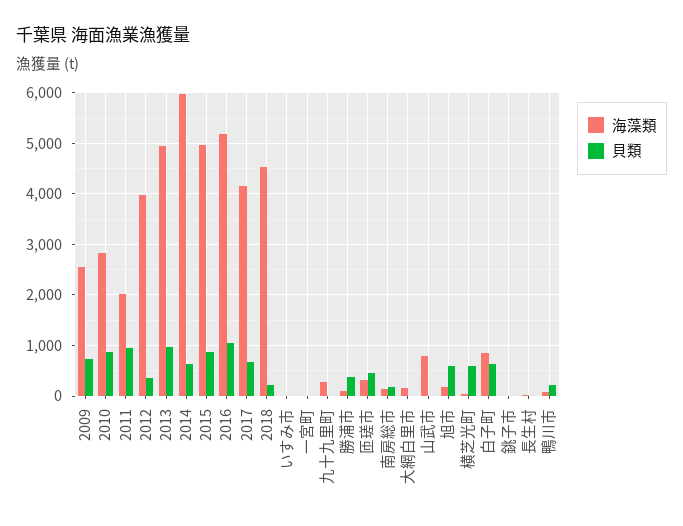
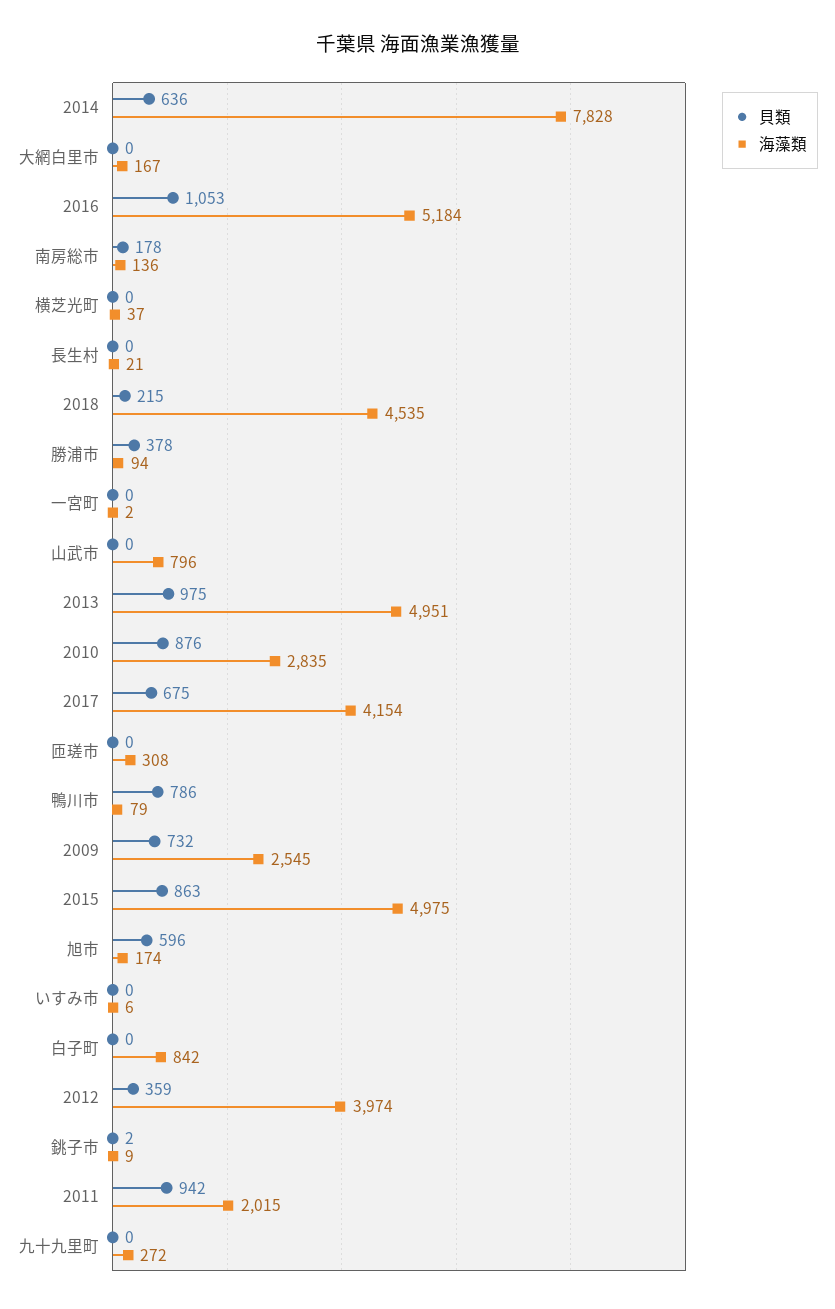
  {
    "海藻類": {
      "2009": 2545,
      "2010": 2835,
      "2011": 2015,
      "2012": 3974,
      "2013": 4951,
-     "2014": 6000,
+     "2014": 7828,
      "2015": 4975,
      "2016": 5184,
      "2017": 4154,
      "2018": 4535,
      "いすみ市": 6,
      "一宮町": 2,
      "九十九里町": 272,
      "勝浦市": 94,
      "匝瑳市": 308,
      "南房総市": 136,
      "大網白里市": 167,
      "山武市": 796,
      "旭市": 174,
      "横芝光町": 37,
      "白子町": 842,
      "銚子市": 9,
      "長生村": 21,
      "鴨川市": 79
    },
    "貝類": {
      "2009": 732,
      "2010": 876,
      "2011": 942,
      "2012": 359,
      "2013": 975,
      "2014": 636,
      "2015": 863,
      "2016": 1053,
      "2017": 675,
      "2018": 215,
      "いすみ市": 0,
      "一宮町": 0,
      "九十九里町": 0,
      "勝浦市": 378,
-     "匝瑳市": 400,
+     "匝瑳市": 0,
      "南房総市": 178,
      "大網白里市": 0,
      "山武市": 0,
      "旭市": 596,
-     "横芝光町": 600,
+     "横芝光町": 0,
-     "白子町": 600,
+     "白子町": 0,
      "銚子市": 2,
      "長生村": 0,
-     "鴨川市": 200
+     "鴨川市": 786
    }
  }

